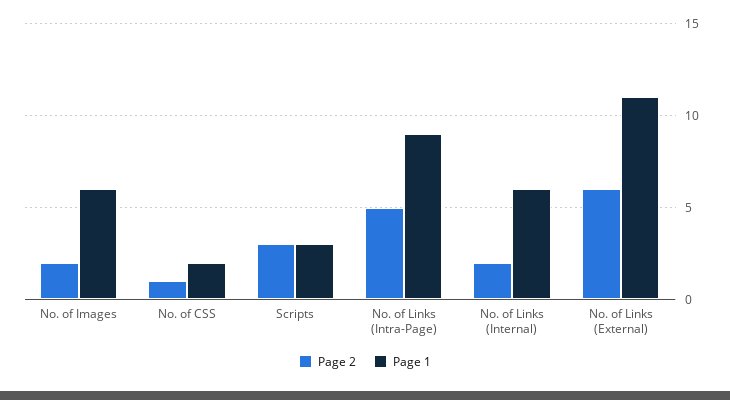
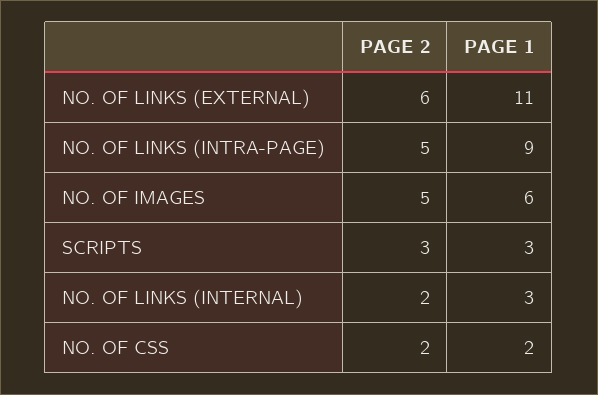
  {
    "Page 2": {
-     "No. of Images": 2,
+     "No. of Images": 5,
-     "No. of CSS": 1,
+     "No. of CSS": 2,
      "Scripts": 3,
      "No. of Links (Intra-Page)": 5,
      "No. of Links (Internal)": 2,
      "No. of Links (External)": 6
    },
    "Page 1": {
      "No. of Images": 6,
      "No. of CSS": 2,
      "Scripts": 3,
      "No. of Links (Intra-Page)": 9,
-     "No. of Links (Internal)": 6,
+     "No. of Links (Internal)": 3,
      "No. of Links (External)": 11
    }
  }

